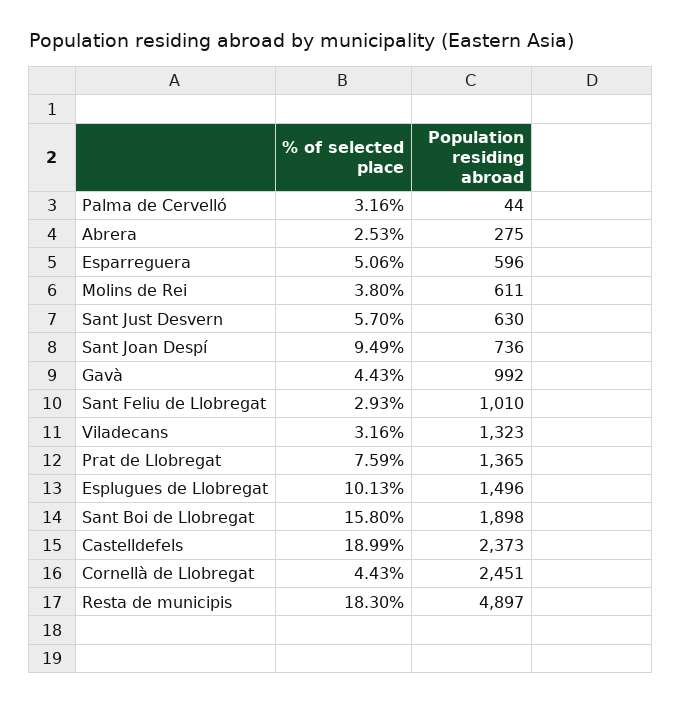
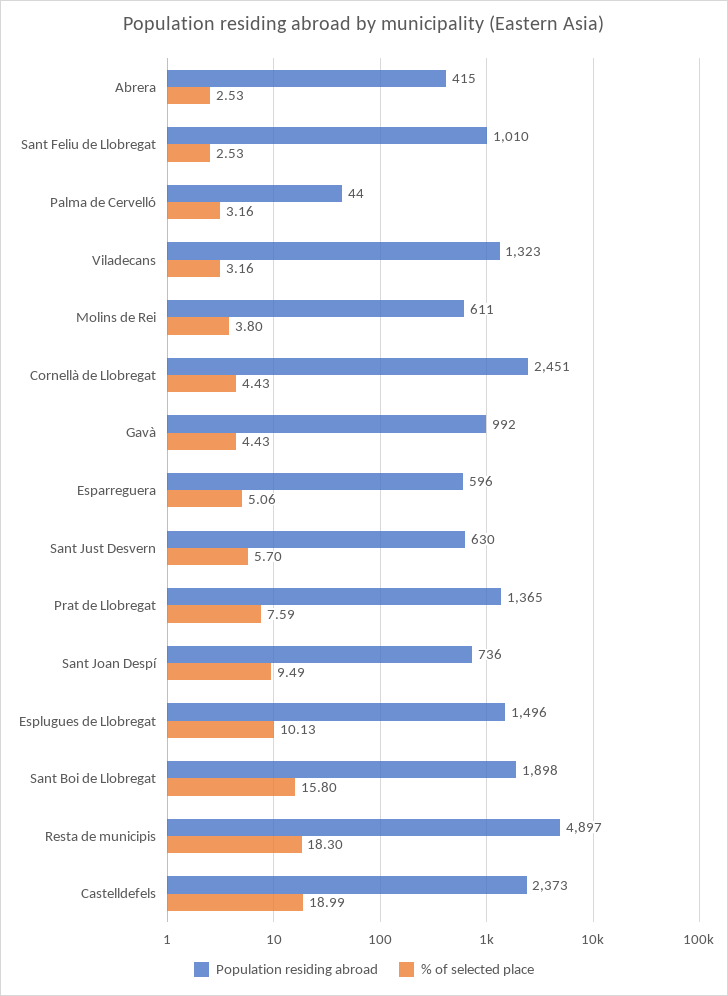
  {
    "% of selected place": {
      "Palma de Cervelló": 3.16,
      "Abrera": 2.53,
      "Esparreguera": 5.06,
      "Molins de Rei": 3.8,
      "Sant Just Desvern": 5.7,
      "Sant Joan Despí": 9.49,
      "Gavà": 4.43,
-     "Sant Feliu de Llobregat": 2.93,
+     "Sant Feliu de Llobregat": 2.53,
      "Viladecans": 3.16,
      "Prat de Llobregat": 7.59,
      "Esplugues de Llobregat": 10.13,
      "Sant Boi de Llobregat": 15.8,
      "Castelldefels": 18.99,
      "Cornellà de Llobregat": 4.43,
      "Resta de municipis": 18.3
    },
    "Population residing abroad": {
      "Palma de Cervelló": 44,
-     "Abrera": 275,
+     "Abrera": 415,
      "Esparreguera": 596,
      "Molins de Rei": 611,
      "Sant Just Desvern": 630,
      "Sant Joan Despí": 736,
      "Gavà": 992,
      "Sant Feliu de Llobregat": 1010,
      "Viladecans": 1323,
      "Prat de Llobregat": 1365,
      "Esplugues de Llobregat": 1496,
      "Sant Boi de Llobregat": 1898,
      "Castelldefels": 2373,
      "Cornellà de Llobregat": 2451,
      "Resta de municipis": 4897
    }
  }

